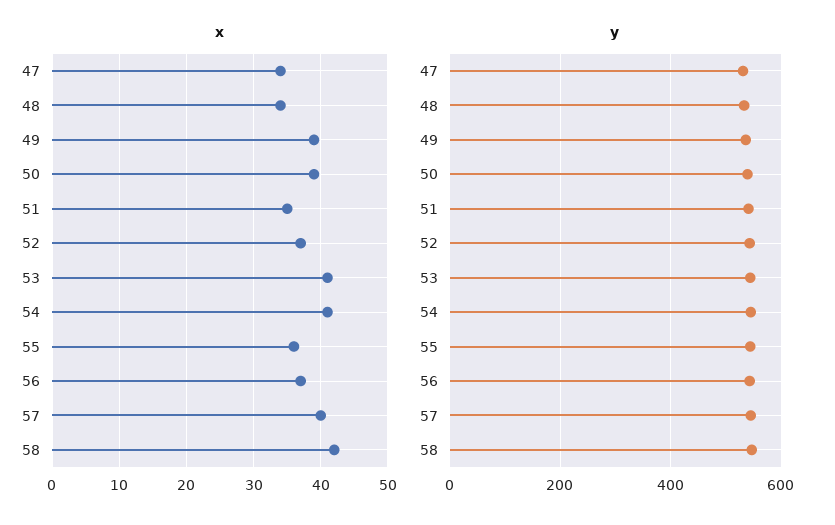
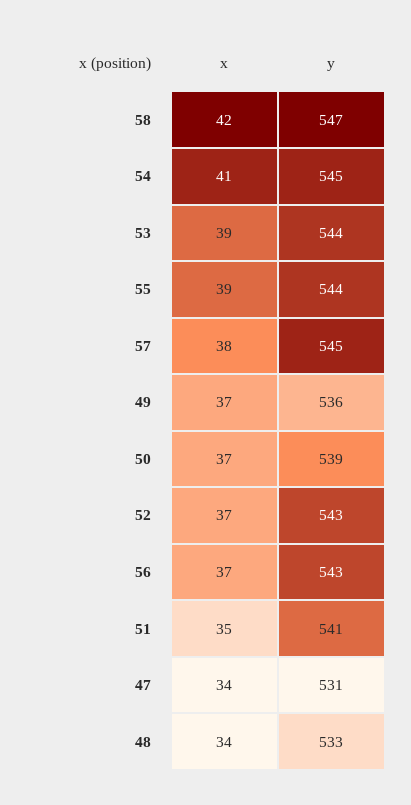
  {
    "x": {
      "47": 34,
      "48": 34,
-     "49": 39,
+     "49": 37,
-     "50": 39,
+     "50": 37,
      "51": 35,
      "52": 37,
-     "53": 41,
+     "53": 39,
      "54": 41,
-     "55": 36,
+     "55": 39,
      "56": 37,
-     "57": 40,
+     "57": 38,
      "58": 42
    },
    "y": {
      "47": 531,
      "48": 533,
      "49": 536,
      "50": 539,
      "51": 541,
      "52": 543,
      "53": 544,
      "54": 545,
      "55": 544,
      "56": 543,
      "57": 545,
      "58": 547
    }
  }

